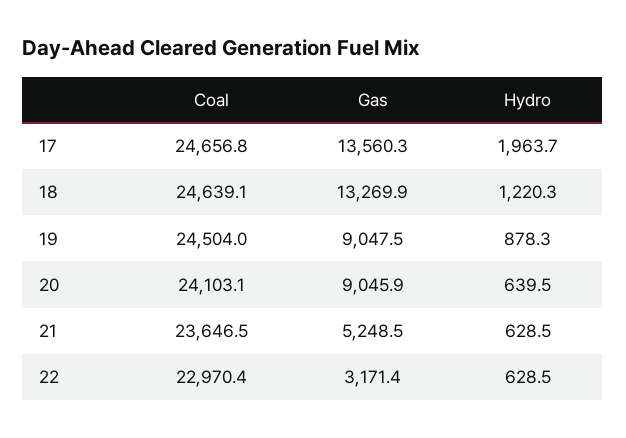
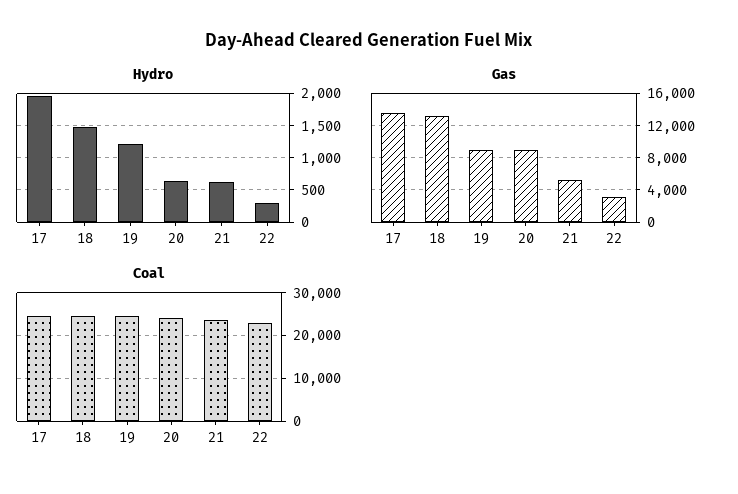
  {
    "Coal": {
      "17": 24656.8,
      "18": 24639.1,
      "19": 24504,
      "20": 24103.1,
      "21": 23646.5,
      "22": 22970.4
    },
    "Gas": {
      "17": 13560.3,
      "18": 13269.9,
      "19": 9047.5,
      "20": 9045.9,
      "21": 5248.5,
      "22": 3171.4
    },
    "Hydro": {
      "17": 1963.7,
-     "18": 1220.3,
+     "18": 1500,
-     "19": 878.3,
+     "19": 1200,
      "20": 639.5,
      "21": 628.5,
-     "22": 628.5
+     "22": 300
    }
  }

